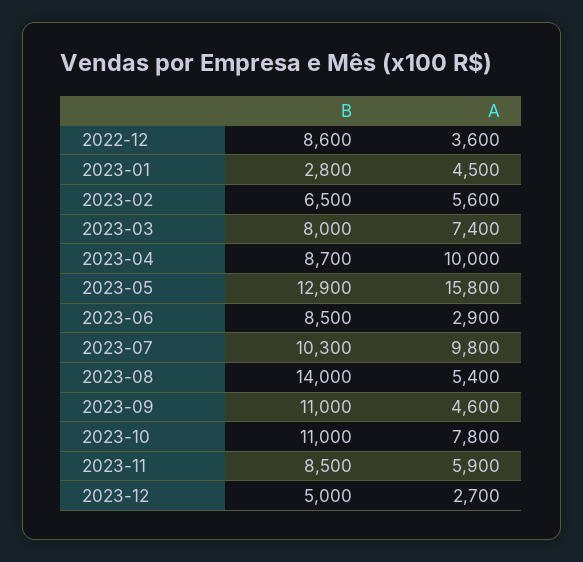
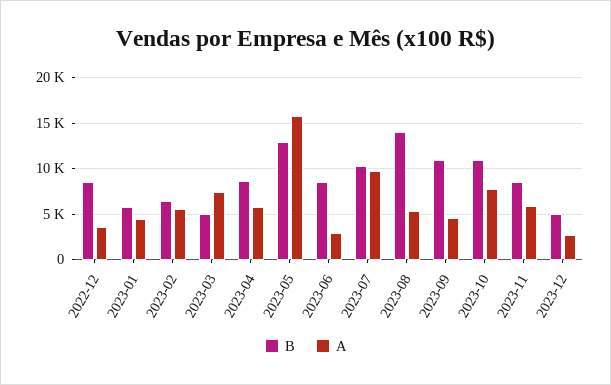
  {
    "B": {
      "2022-12": 8600,
-     "2023-01": 2800,
+     "2023-01": 6000,
      "2023-02": 6500,
-     "2023-03": 8000,
+     "2023-03": 5000,
      "2023-04": 8700,
      "2023-05": 12900,
      "2023-06": 8500,
      "2023-07": 10300,
      "2023-08": 14000,
      "2023-09": 11000,
      "2023-10": 11000,
      "2023-11": 8500,
      "2023-12": 5000
    },
    "A": {
      "2022-12": 3600,
      "2023-01": 4500,
      "2023-02": 5600,
      "2023-03": 7400,
-     "2023-04": 10000,
+     "2023-04": 6000,
      "2023-05": 15800,
      "2023-06": 2900,
      "2023-07": 9800,
      "2023-08": 5400,
      "2023-09": 4600,
      "2023-10": 7800,
      "2023-11": 5900,
      "2023-12": 2700
    }
  }

